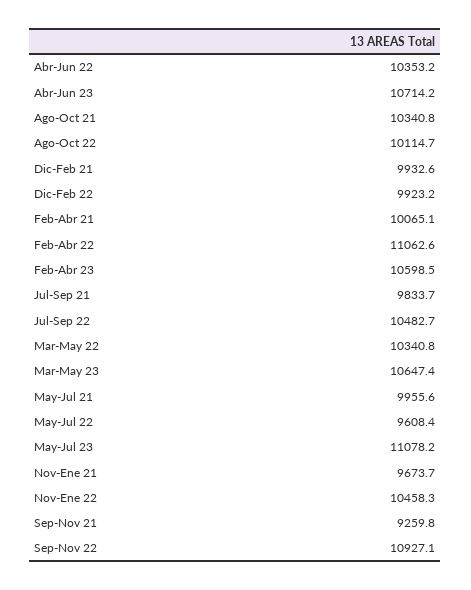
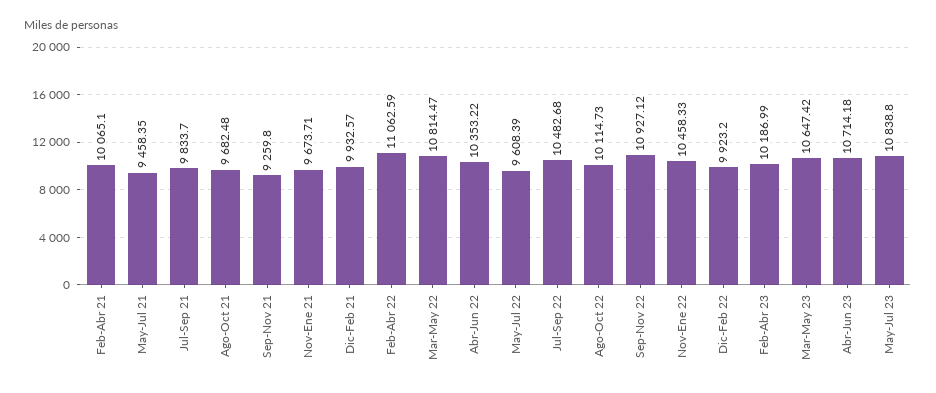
  {
    "Abr-Jun 22": 10353.22,
    "Abr-Jun 23": 10714.18,
-   "Ago-Oct 21": 10340.8,
+   "Ago-Oct 21": 9682.48,
    "Ago-Oct 22": 10114.73,
    "Dic-Feb 21": 9932.57,
    "Dic-Feb 22": 9923.2,
    "Feb-Abr 21": 10065.1,
    "Feb-Abr 22": 11062.59,
-   "Feb-Abr 23": 10598.5,
+   "Feb-Abr 23": 10186.99,
    "Jul-Sep 21": 9833.7,
    "Jul-Sep 22": 10482.68,
-   "Mar-May 22": 10340.8,
+   "Mar-May 22": 10814.47,
    "Mar-May 23": 10647.42,
-   "May-Jul 21": 9955.6,
+   "May-Jul 21": 9458.35,
    "May-Jul 22": 9608.39,
-   "May-Jul 23": 11078.2,
+   "May-Jul 23": 10838.8,
    "Nov-Ene 21": 9673.71,
    "Nov-Ene 22": 10458.33,
    "Sep-Nov 21": 9259.8,
    "Sep-Nov 22": 10927.12
  }

